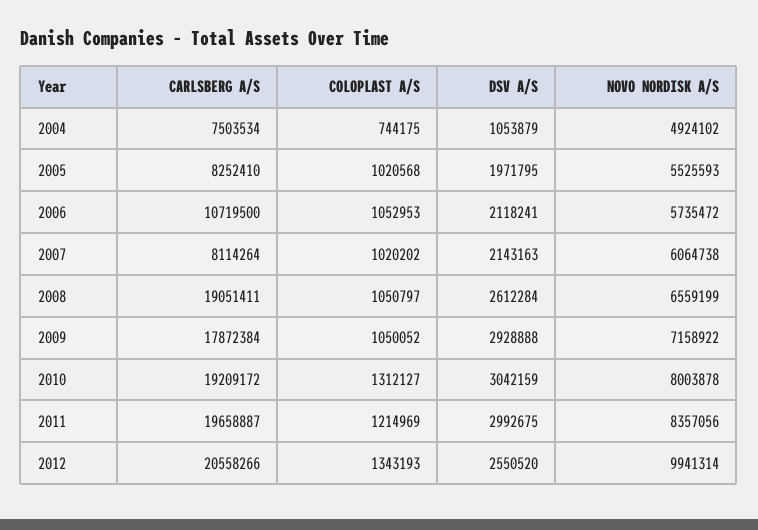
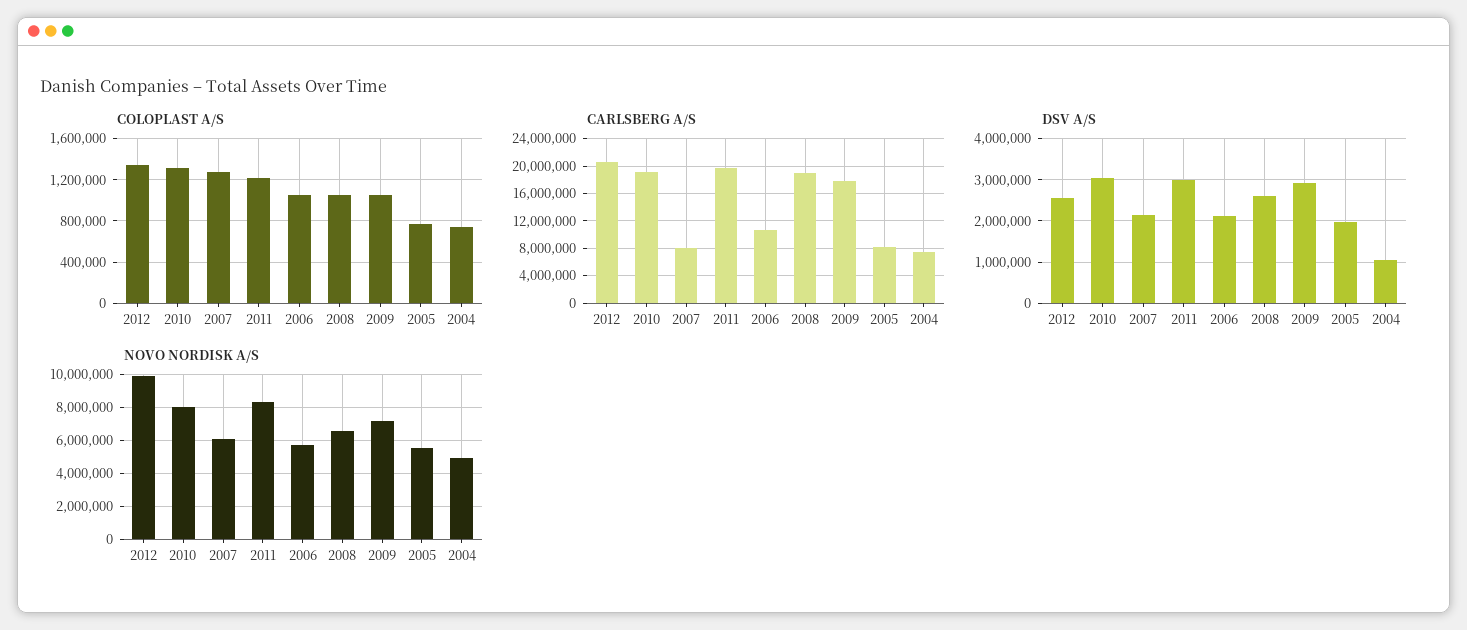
  {
    "CARLSBERG A/S": {
      "2004": 7503534,
      "2005": 8252410,
      "2006": 10719500,
      "2007": 8114264,
      "2008": 19051411,
      "2009": 17872384,
      "2010": 19209172,
      "2011": 19658887,
      "2012": 20558266
    },
    "COLOPLAST A/S": {
      "2004": 744175,
-     "2005": 1020568,
+     "2005": 800000,
      "2006": 1052953,
-     "2007": 1020202,
+     "2007": 1300000,
      "2008": 1050797,
      "2009": 1050052,
      "2010": 1312127,
      "2011": 1214969,
      "2012": 1343193
    },
    "DSV A/S": {
      "2004": 1053879,
      "2005": 1971795,
      "2006": 2118241,
      "2007": 2143163,
      "2008": 2612284,
      "2009": 2928888,
      "2010": 3042159,
      "2011": 2992675,
      "2012": 2550520
    },
    "NOVO NORDISK A/S": {
      "2004": 4924102,
      "2005": 5525593,
      "2006": 5735472,
      "2007": 6064738,
      "2008": 6559199,
      "2009": 7158922,
      "2010": 8003878,
      "2011": 8357056,
      "2012": 9941314
    }
  }

